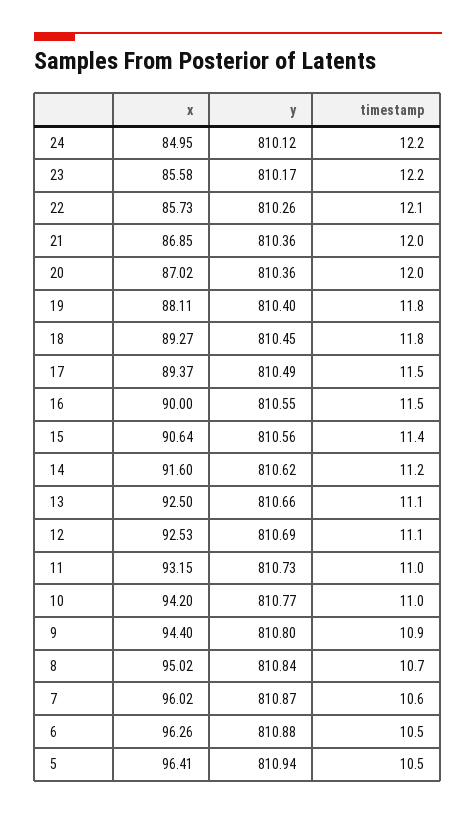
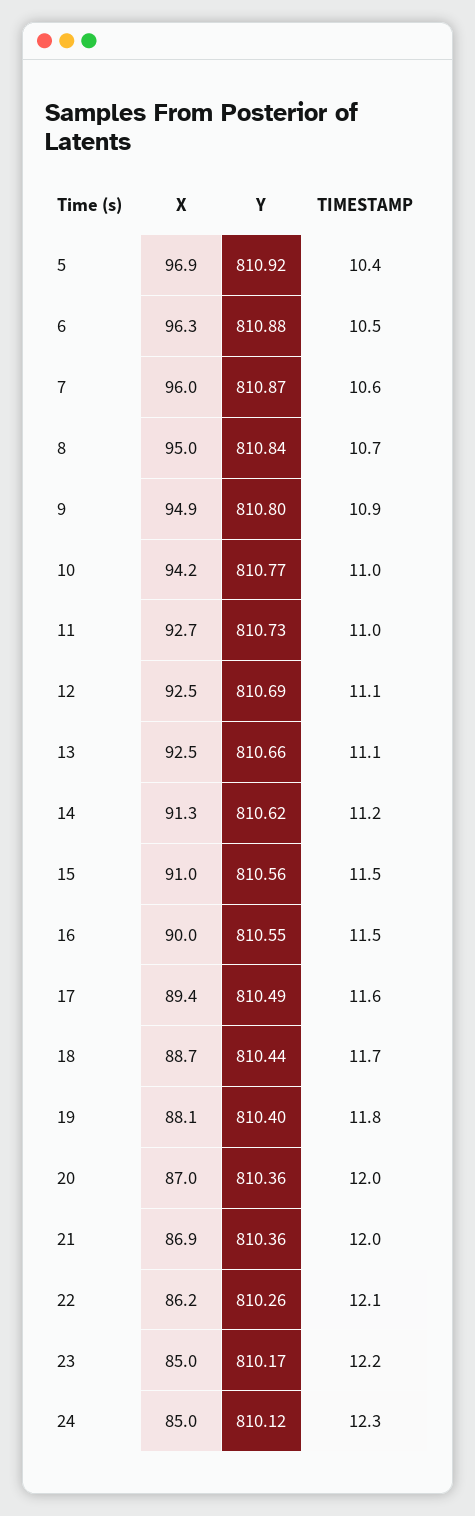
  {
    "x": {
      "24": 84.95,
-     "23": 85.58,
+     "23": 85,
-     "22": 85.73,
+     "22": 86.2,
      "21": 86.85,
      "20": 87.02,
      "19": 88.11,
-     "18": 89.27,
+     "18": 88.7,
      "17": 89.37,
      "16": 90,
-     "15": 90.64,
+     "15": 91,
-     "14": 91.6,
+     "14": 91.3,
      "13": 92.5,
      "12": 92.53,
-     "11": 93.15,
+     "11": 92.7,
      "10": 94.2,
-     "9": 94.4,
+     "9": 94.9,
      "8": 95.02,
      "7": 96.02,
      "6": 96.26,
-     "5": 96.41
+     "5": 96.9
    },
    "y": {
      "24": 810.12,
      "23": 810.17,
      "22": 810.26,
      "21": 810.36,
      "20": 810.36,
      "19": 810.4,
-     "18": 810.45,
+     "18": 810.44,
      "17": 810.49,
      "16": 810.55,
      "15": 810.56,
      "14": 810.62,
      "13": 810.66,
      "12": 810.69,
      "11": 810.73,
      "10": 810.77,
      "9": 810.8,
      "8": 810.84,
      "7": 810.87,
      "6": 810.88,
-     "5": 810.94
+     "5": 810.92
    },
    "timestamp": {
-     "24": 12.2,
+     "24": 12.3,
      "23": 12.2,
      "22": 12.1,
      "21": 12,
      "20": 12,
      "19": 11.8,
-     "18": 11.8,
+     "18": 11.7,
-     "17": 11.5,
+     "17": 11.6,
      "16": 11.5,
-     "15": 11.4,
+     "15": 11.5,
      "14": 11.2,
      "13": 11.1,
      "12": 11.1,
      "11": 11,
      "10": 11,
      "9": 10.9,
      "8": 10.7,
      "7": 10.6,
      "6": 10.5,
-     "5": 10.5
+     "5": 10.4
    }
  }

